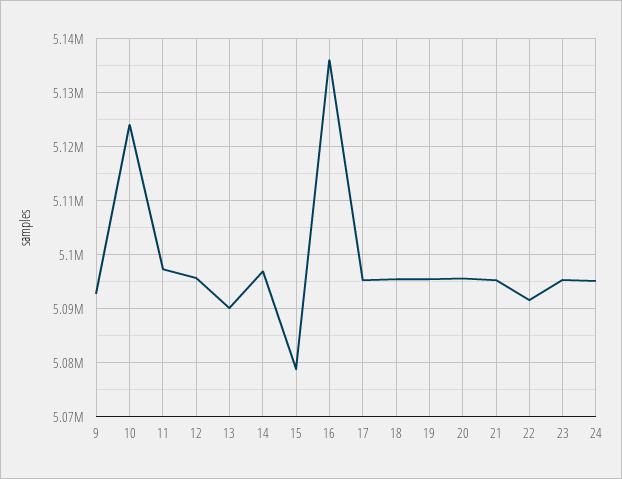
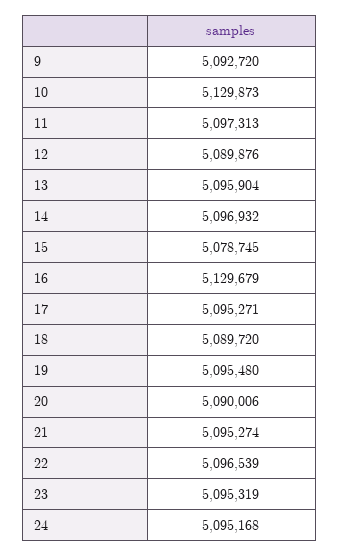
  {
    "9": 5092720,
-   "10": 5124000,
+   "10": 5129873,
    "11": 5097313,
-   "12": 5096000,
+   "12": 5089876,
-   "13": 5090000,
+   "13": 5095904,
    "14": 5096932,
    "15": 5078745,
-   "16": 5136000,
+   "16": 5129679,
    "17": 5095271,
-   "18": 5096000,
+   "18": 5089720,
    "19": 5095480,
-   "20": 5096000,
+   "20": 5090006,
    "21": 5095274,
-   "22": 5092000,
+   "22": 5096539,
    "23": 5095319,
    "24": 5095168
  }

